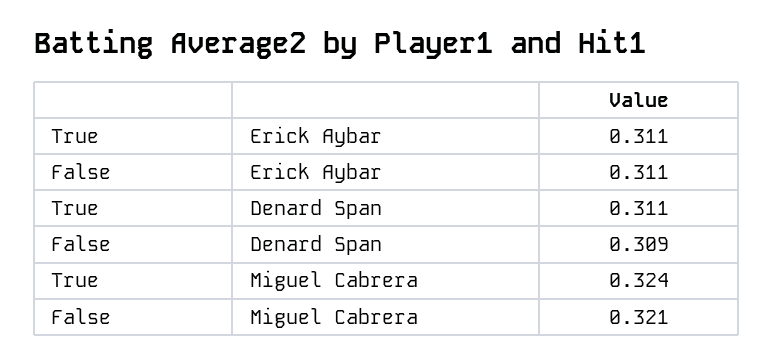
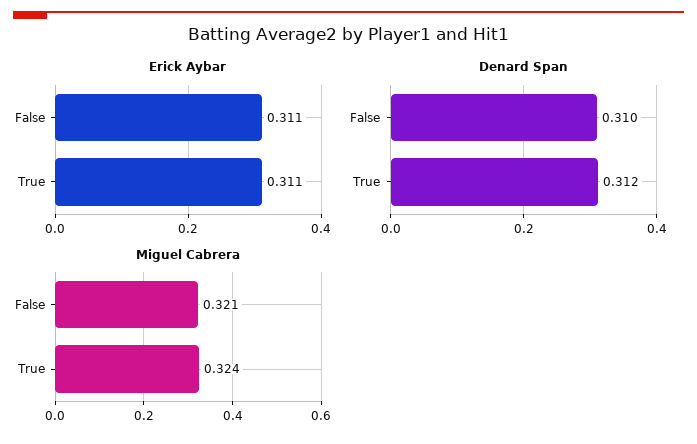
  {
    "Erick Aybar": {
      "True": 0.311,
      "False": 0.311
    },
    "Denard Span": {
-     "True": 0.311,
+     "True": 0.312,
-     "False": 0.309
+     "False": 0.31
    },
    "Miguel Cabrera": {
      "True": 0.324,
      "False": 0.321
    }
  }

